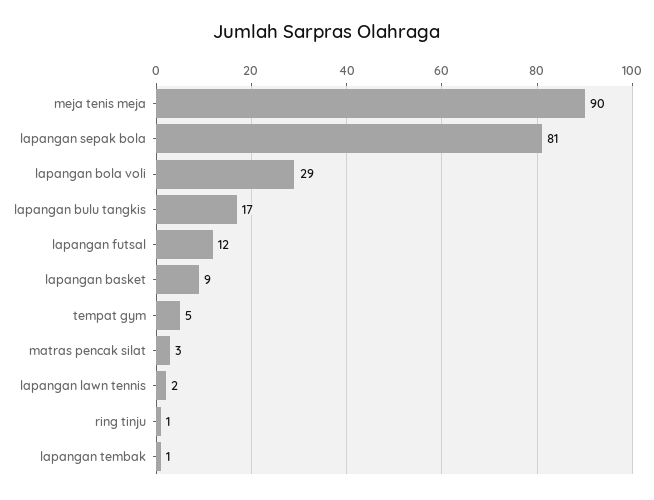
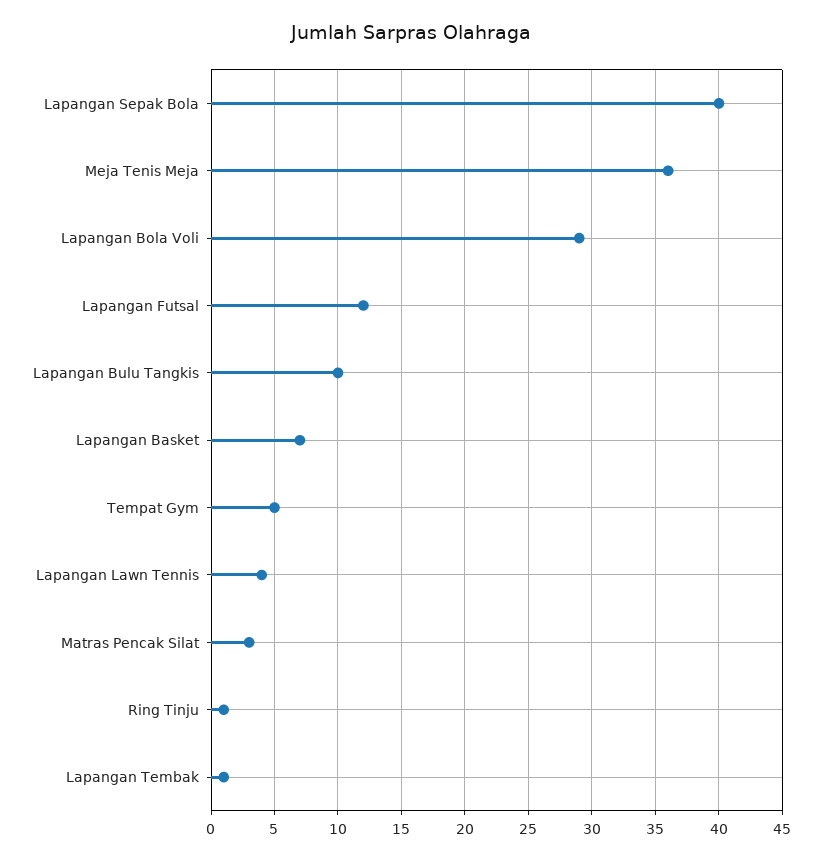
  {
-   "meja tenis meja": 90,
+   "meja tenis meja": 36,
-   "lapangan sepak bola": 81,
+   "lapangan sepak bola": 40,
    "lapangan bola voli": 29,
-   "lapangan bulu tangkis": 17,
+   "lapangan bulu tangkis": 10,
    "lapangan futsal": 12,
-   "lapangan basket": 9,
+   "lapangan basket": 7,
    "tempat gym": 5,
    "matras pencak silat": 3,
-   "lapangan lawn tennis": 2,
+   "lapangan lawn tennis": 4,
    "ring tinju": 1,
    "lapangan tembak": 1
  }

